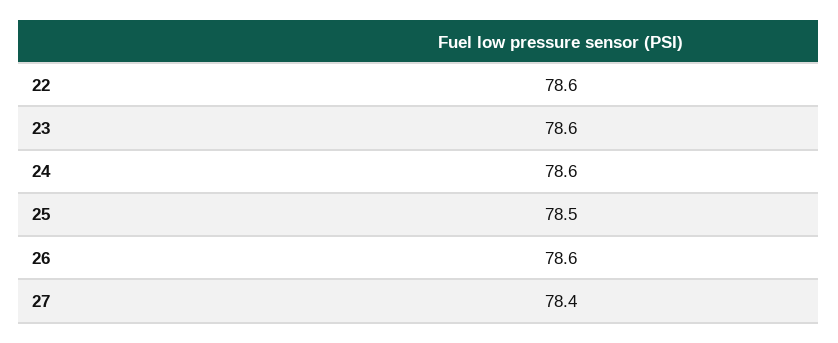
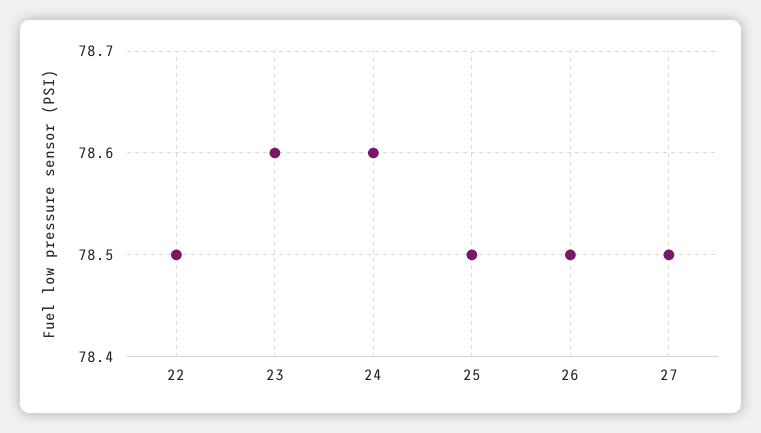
  {
-   "22": 78.6,
+   "22": 78.5,
    "23": 78.6,
    "24": 78.6,
    "25": 78.5,
-   "26": 78.6,
+   "26": 78.5,
-   "27": 78.4
+   "27": 78.5
  }

